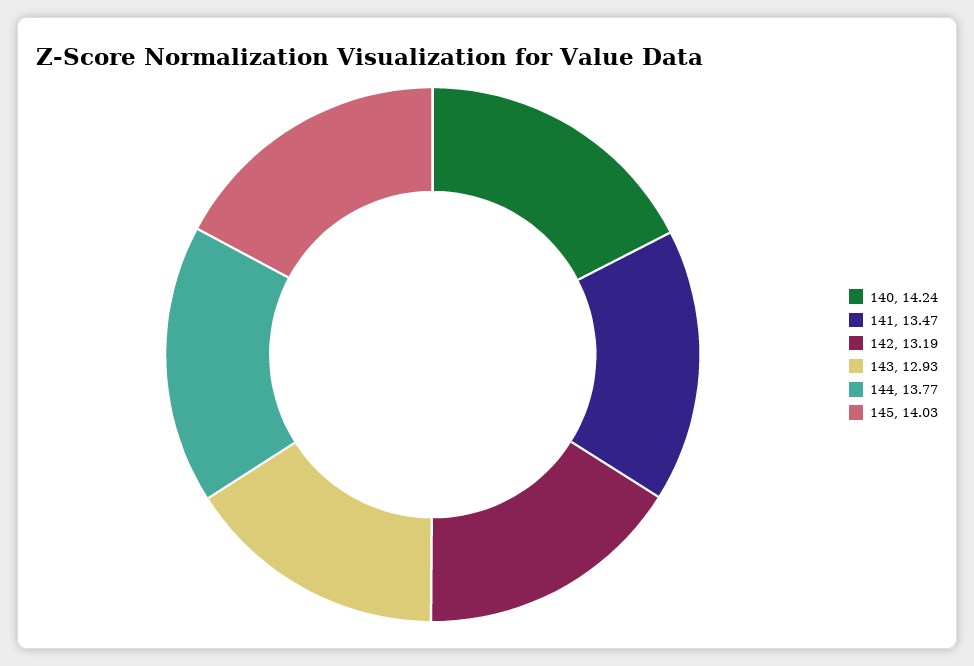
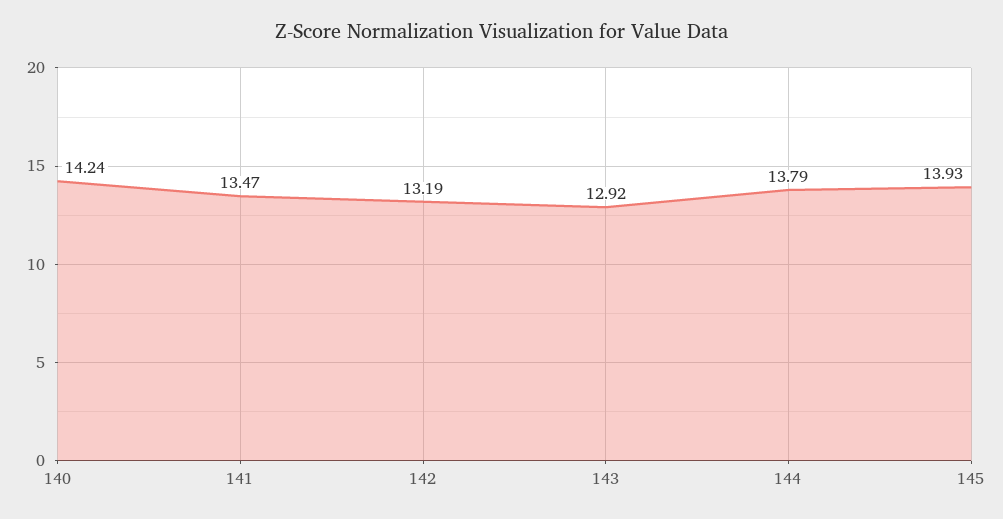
  {
    "140": 14.24,
    "141": 13.47,
    "142": 13.19,
-   "143": 12.93,
+   "143": 12.92,
-   "144": 13.77,
+   "144": 13.79,
-   "145": 14.03
+   "145": 13.93
  }

